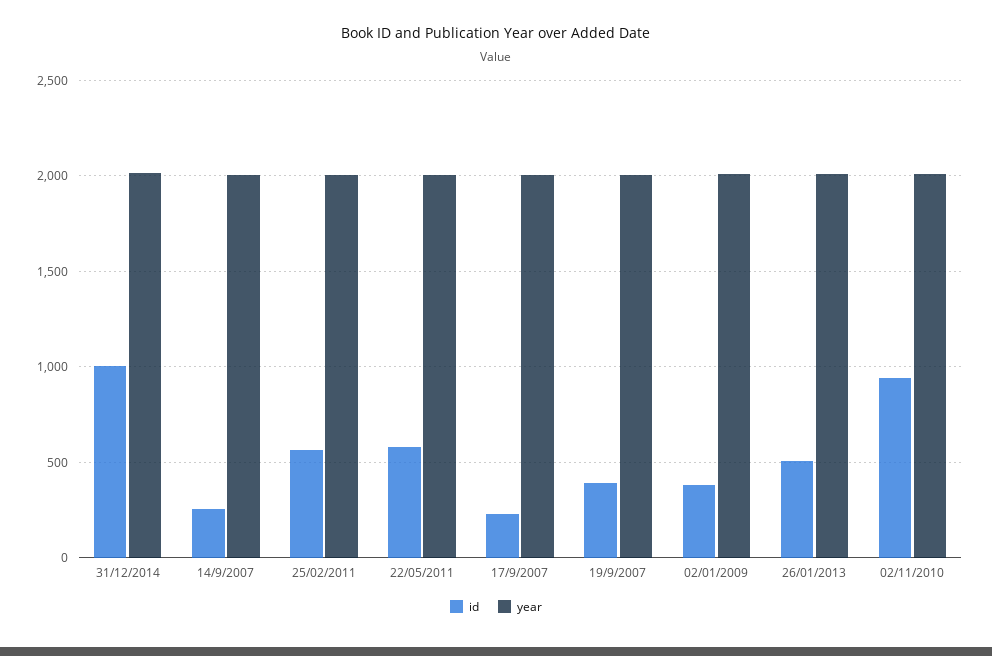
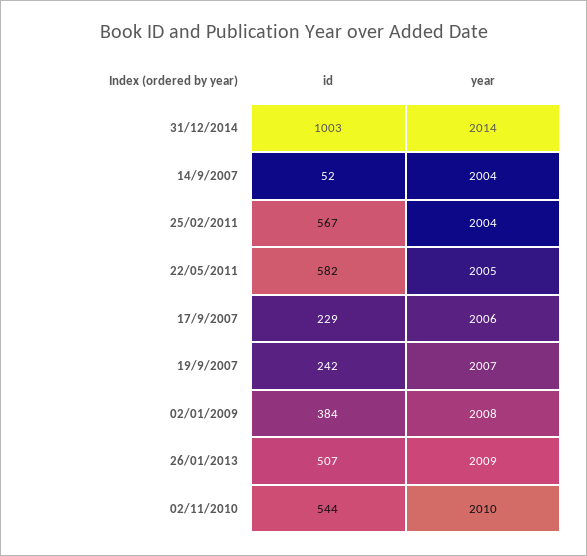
  {
    "id": {
      "31/12/2014": 1003,
-     "14/9/2007": 250,
+     "14/9/2007": 52,
      "25/02/2011": 567,
      "22/05/2011": 582,
      "17/9/2007": 229,
-     "19/9/2007": 400,
+     "19/9/2007": 242,
      "02/01/2009": 384,
      "26/01/2013": 507,
-     "02/11/2010": 950
+     "02/11/2010": 544
    },
    "year": {
      "31/12/2014": 2014,
      "14/9/2007": 2004,
      "25/02/2011": 2004,
      "22/05/2011": 2005,
      "17/9/2007": 2006,
      "19/9/2007": 2007,
      "02/01/2009": 2008,
      "26/01/2013": 2009,
      "02/11/2010": 2010
    }
  }

